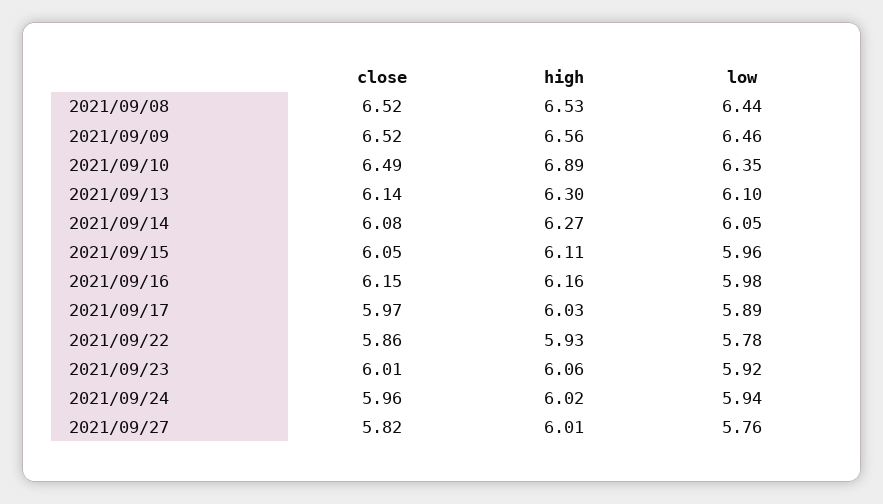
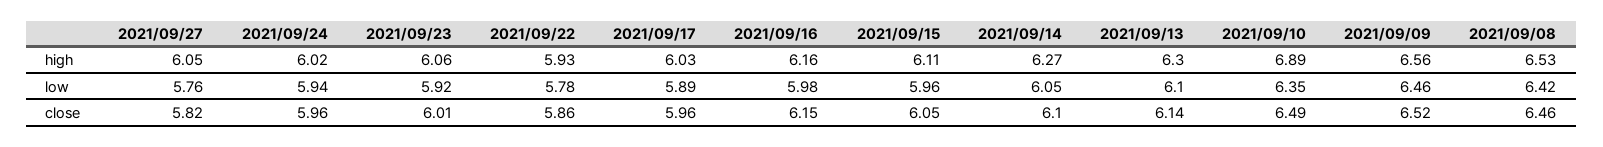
  {
    "close": {
-     "2021/09/08": 6.52,
+     "2021/09/08": 6.46,
      "2021/09/09": 6.52,
      "2021/09/10": 6.49,
      "2021/09/13": 6.14,
-     "2021/09/14": 6.08,
+     "2021/09/14": 6.1,
      "2021/09/15": 6.05,
      "2021/09/16": 6.15,
-     "2021/09/17": 5.97,
+     "2021/09/17": 5.96,
      "2021/09/22": 5.86,
      "2021/09/23": 6.01,
      "2021/09/24": 5.96,
      "2021/09/27": 5.82
    },
    "high": {
      "2021/09/08": 6.53,
      "2021/09/09": 6.56,
      "2021/09/10": 6.89,
      "2021/09/13": 6.3,
      "2021/09/14": 6.27,
      "2021/09/15": 6.11,
      "2021/09/16": 6.16,
      "2021/09/17": 6.03,
      "2021/09/22": 5.93,
      "2021/09/23": 6.06,
      "2021/09/24": 6.02,
-     "2021/09/27": 6.01
+     "2021/09/27": 6.05
    },
    "low": {
-     "2021/09/08": 6.44,
+     "2021/09/08": 6.42,
      "2021/09/09": 6.46,
      "2021/09/10": 6.35,
      "2021/09/13": 6.1,
      "2021/09/14": 6.05,
      "2021/09/15": 5.96,
      "2021/09/16": 5.98,
      "2021/09/17": 5.89,
      "2021/09/22": 5.78,
      "2021/09/23": 5.92,
      "2021/09/24": 5.94,
      "2021/09/27": 5.76
    }
  }

